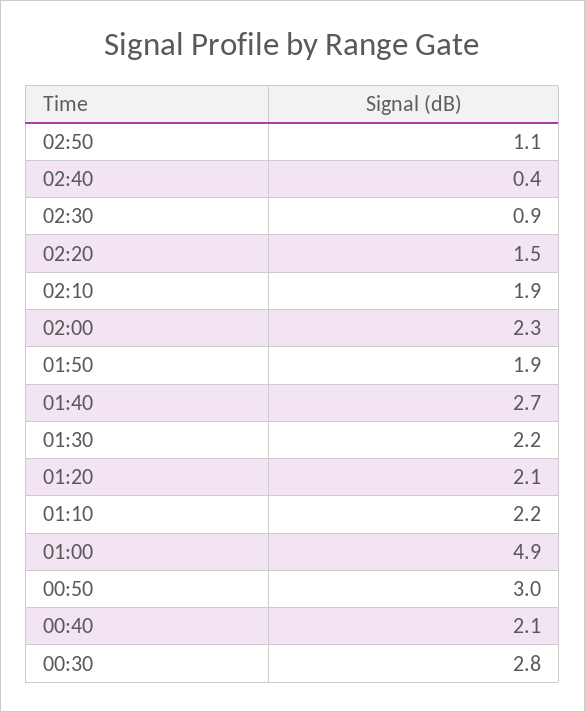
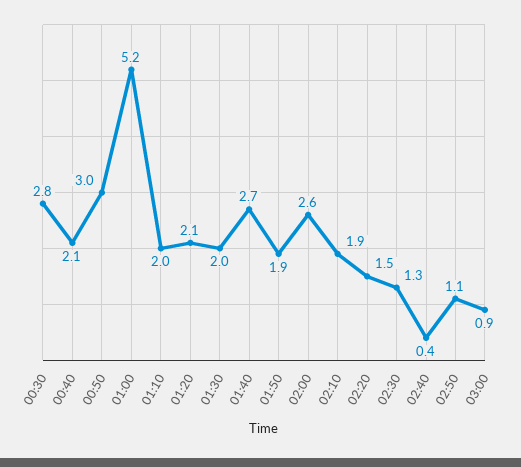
  {
    "02:50": 1.1,
    "02:40": 0.4,
-   "02:30": 0.9,
+   "02:30": 1.3,
    "02:20": 1.5,
    "02:10": 1.9,
-   "02:00": 2.3,
+   "02:00": 2.6,
    "01:50": 1.9,
    "01:40": 2.7,
-   "01:30": 2.2,
+   "01:30": 2,
    "01:20": 2.1,
-   "01:10": 2.2,
+   "01:10": 2,
-   "01:00": 4.9,
+   "01:00": 5.2,
    "00:50": 3,
    "00:40": 2.1,
-   "00:30": 2.8
+   "00:30": 2.8,
+   "03:00": 0.9
  }

